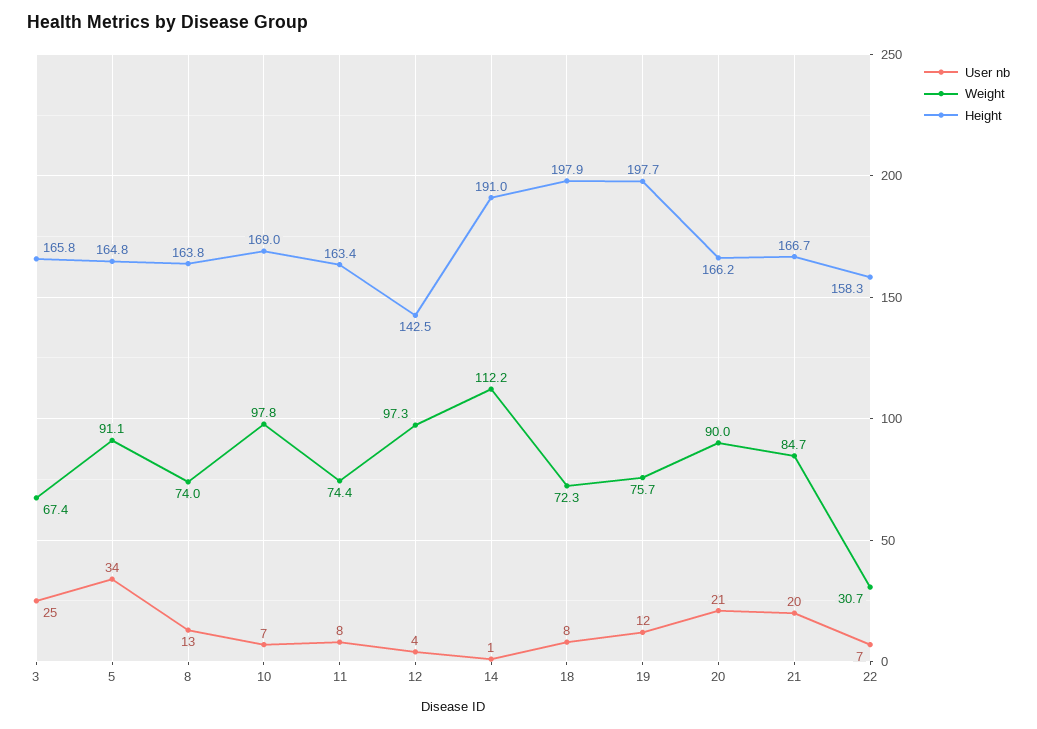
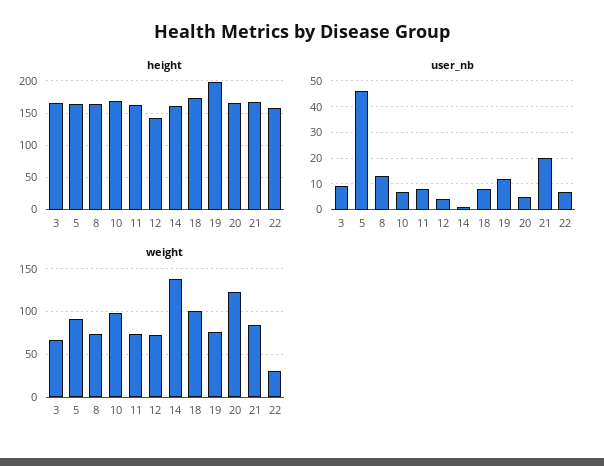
  {
    "User nb": {
-     "3": 25,
+     "3": 10,
-     "5": 34,
+     "5": 45,
      "8": 13,
      "10": 7,
      "11": 8,
      "12": 4,
      "14": 1,
      "18": 8,
      "19": 12,
-     "20": 21,
+     "20": 5,
      "21": 20,
      "22": 7
    },
    "Weight": {
      "3": 67.4,
      "5": 91.1,
      "8": 74,
      "10": 97.8,
      "11": 74.4,
-     "12": 97.3,
+     "12": 70,
-     "14": 112.2,
+     "14": 140,
-     "18": 72.3,
+     "18": 100,
      "19": 75.7,
-     "20": 90,
+     "20": 120,
      "21": 84.7,
      "22": 30.7
    },
    "Height": {
      "3": 165.8,
      "5": 164.8,
      "8": 163.8,
      "10": 169,
      "11": 163.4,
      "12": 142.5,
-     "14": 191,
+     "14": 160,
-     "18": 197.9,
+     "18": 170,
      "19": 197.7,
      "20": 166.2,
      "21": 166.7,
      "22": 158.3
    }
  }

